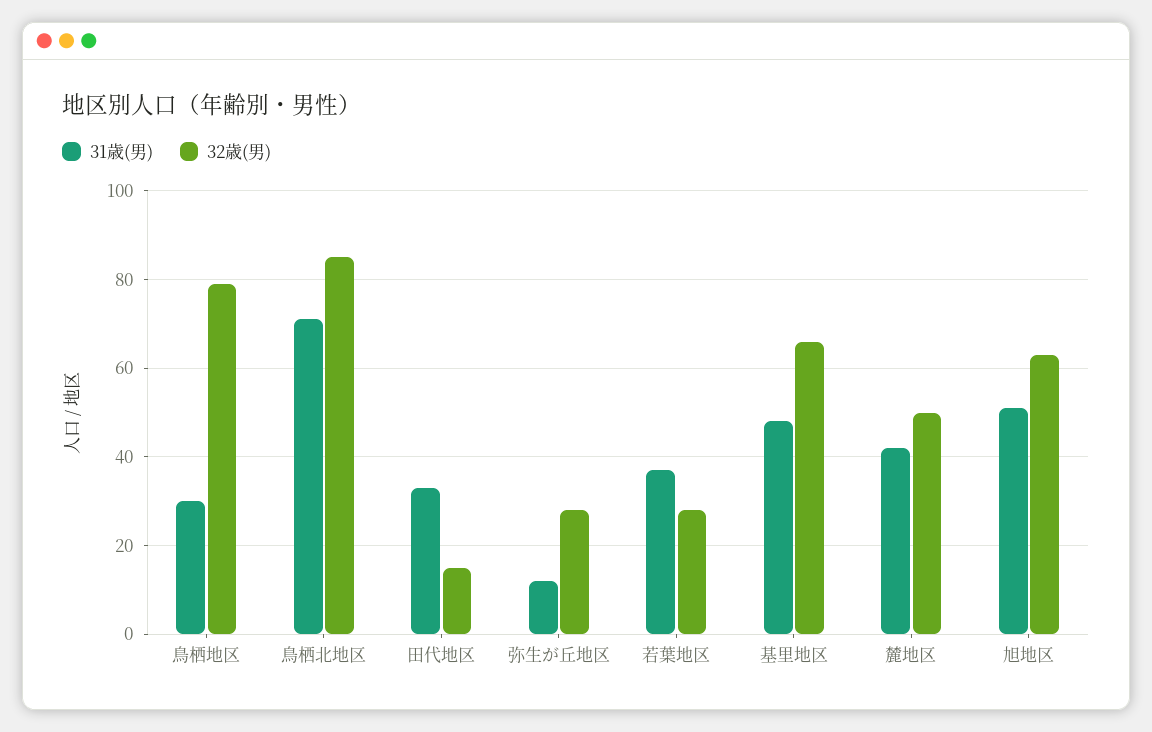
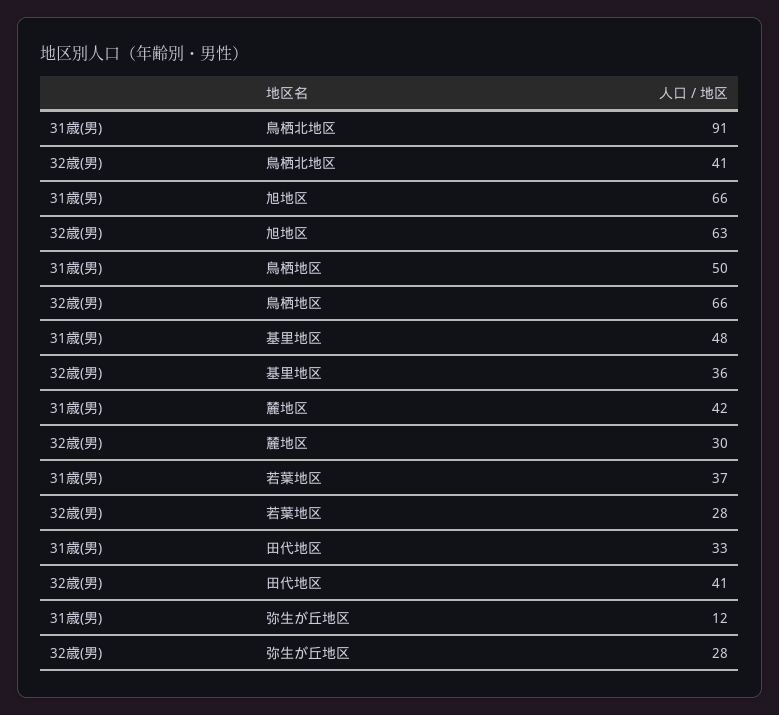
  {
    "31歳(男)": {
-     "鳥栖地区": 30,
+     "鳥栖地区": 50,
-     "鳥栖北地区": 70,
+     "鳥栖北地区": 91,
      "田代地区": 33,
      "弥生が丘地区": 12,
      "若葉地区": 37,
      "基里地区": 48,
      "麓地区": 42,
-     "旭地区": 50
+     "旭地区": 66
    },
    "32歳(男)": {
-     "鳥栖地区": 80,
+     "鳥栖地区": 66,
-     "鳥栖北地区": 85,
+     "鳥栖北地区": 41,
-     "田代地区": 15,
+     "田代地区": 41,
      "弥生が丘地区": 28,
      "若葉地区": 28,
-     "基里地区": 65,
+     "基里地区": 36,
-     "麓地区": 50,
+     "麓地区": 30,
      "旭地区": 63
    }
  }

